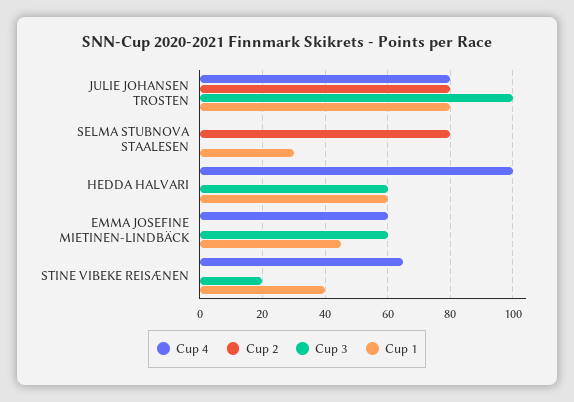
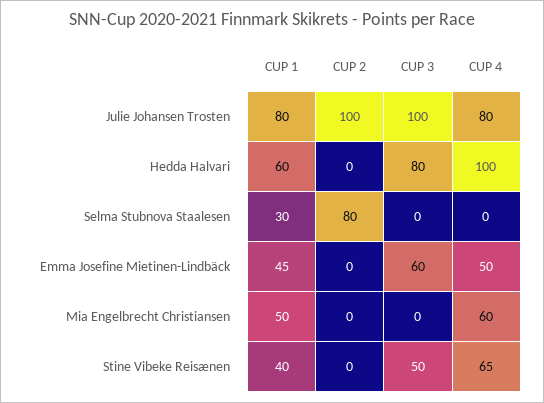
  {
    "Cup 4": {
      "JULIE JOHANSEN TROSTEN": 80,
      "SELMA STUBNOVA STAALESEN": 0,
      "HEDDA HALVARI": 100,
-     "EMMA JOSEFINE MIETINEN-LINDBÄCK": 60,
+     "EMMA JOSEFINE MIETINEN-LINDBÄCK": 50,
-     "STINE VIBEKE REISÆNEN": 65
+     "STINE VIBEKE REISÆNEN": 65,
+     "Mia Engelbrecht Christiansen": 60
    },
    "Cup 2": {
-     "JULIE JOHANSEN TROSTEN": 80,
+     "JULIE JOHANSEN TROSTEN": 100,
      "SELMA STUBNOVA STAALESEN": 80,
      "HEDDA HALVARI": 0,
      "EMMA JOSEFINE MIETINEN-LINDBÄCK": 0,
-     "STINE VIBEKE REISÆNEN": 0
+     "STINE VIBEKE REISÆNEN": 0,
+     "Mia Engelbrecht Christiansen": 0
    },
    "Cup 3": {
      "JULIE JOHANSEN TROSTEN": 100,
      "SELMA STUBNOVA STAALESEN": 0,
-     "HEDDA HALVARI": 60,
+     "HEDDA HALVARI": 80,
      "EMMA JOSEFINE MIETINEN-LINDBÄCK": 60,
-     "STINE VIBEKE REISÆNEN": 20
+     "STINE VIBEKE REISÆNEN": 50,
+     "Mia Engelbrecht Christiansen": 0
    },
    "Cup 1": {
      "JULIE JOHANSEN TROSTEN": 80,
      "SELMA STUBNOVA STAALESEN": 30,
      "HEDDA HALVARI": 60,
      "EMMA JOSEFINE MIETINEN-LINDBÄCK": 45,
-     "STINE VIBEKE REISÆNEN": 40
+     "STINE VIBEKE REISÆNEN": 40,
+     "Mia Engelbrecht Christiansen": 50
    }
  }

